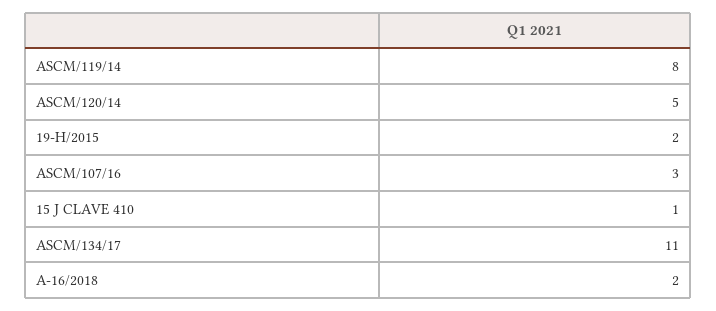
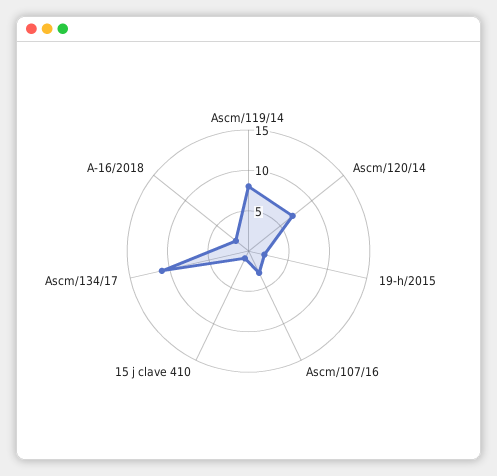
  {
    "ASCM/119/14": 8,
-   "ASCM/120/14": 5,
+   "ASCM/120/14": 7,
    "19-H/2015": 2,
    "ASCM/107/16": 3,
    "15 J CLAVE 410": 1,
    "ASCM/134/17": 11,
    "A-16/2018": 2
  }

